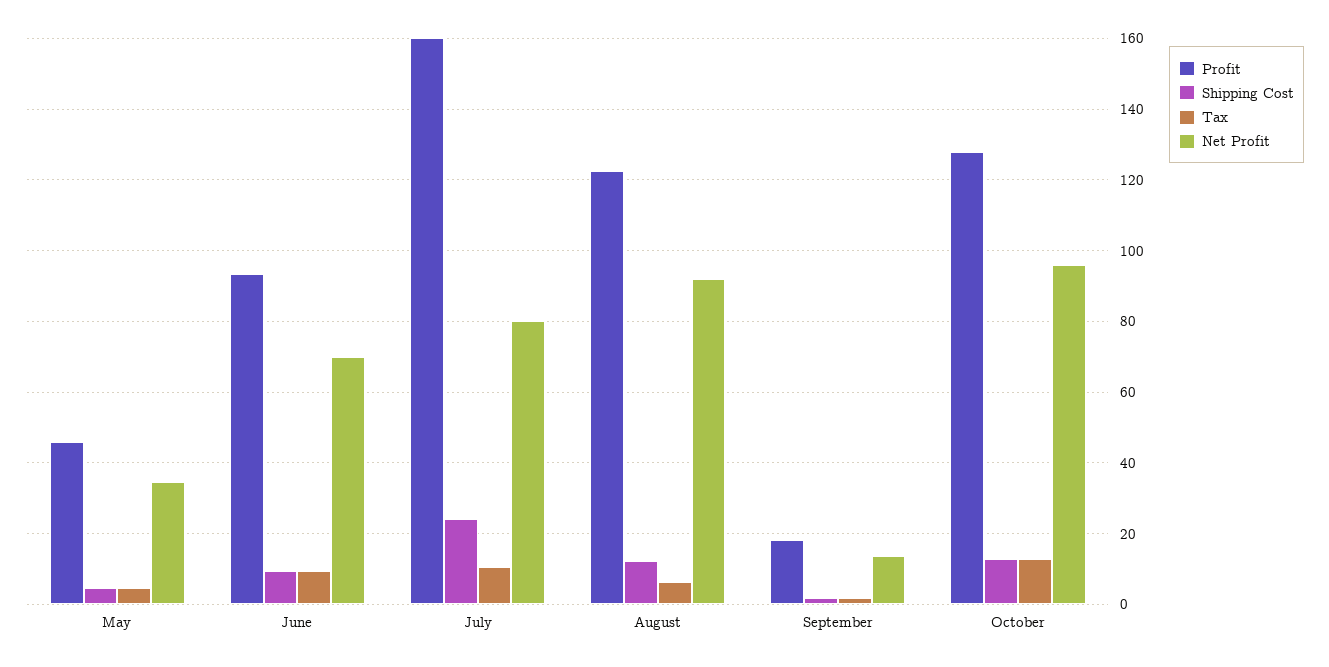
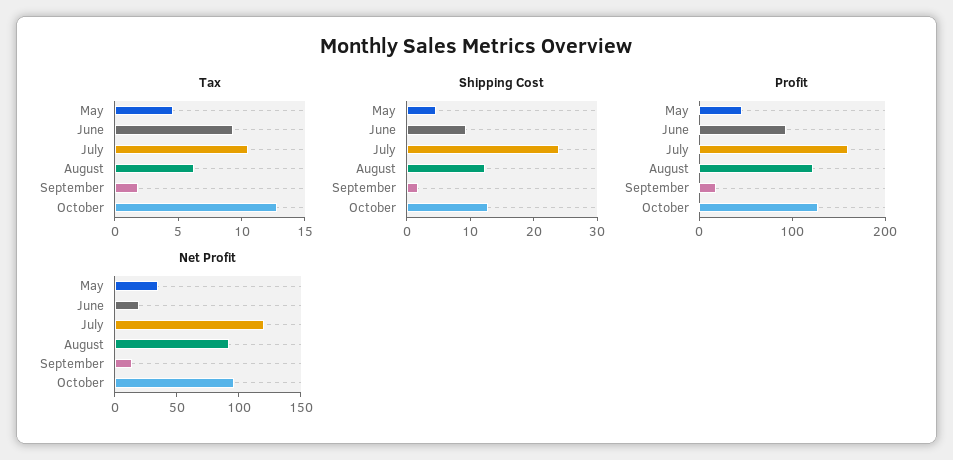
  {
    "Profit": {
      "May": 46,
      "June": 94,
      "July": 160,
      "August": 122,
      "September": 18,
      "October": 128
    },
    "Shipping Cost": {
      "May": 4,
      "June": 10,
      "July": 24,
      "August": 12,
      "September": 2,
      "October": 12
    },
    "Tax": {
      "May": 5,
      "June": 9,
      "July": 11,
      "August": 6,
      "September": 2,
      "October": 13
    },
    "Net Profit": {
      "May": 34,
-     "June": 70,
+     "June": 20,
-     "July": 80,
+     "July": 120,
      "August": 92,
      "September": 14,
      "October": 96
    }
  }

